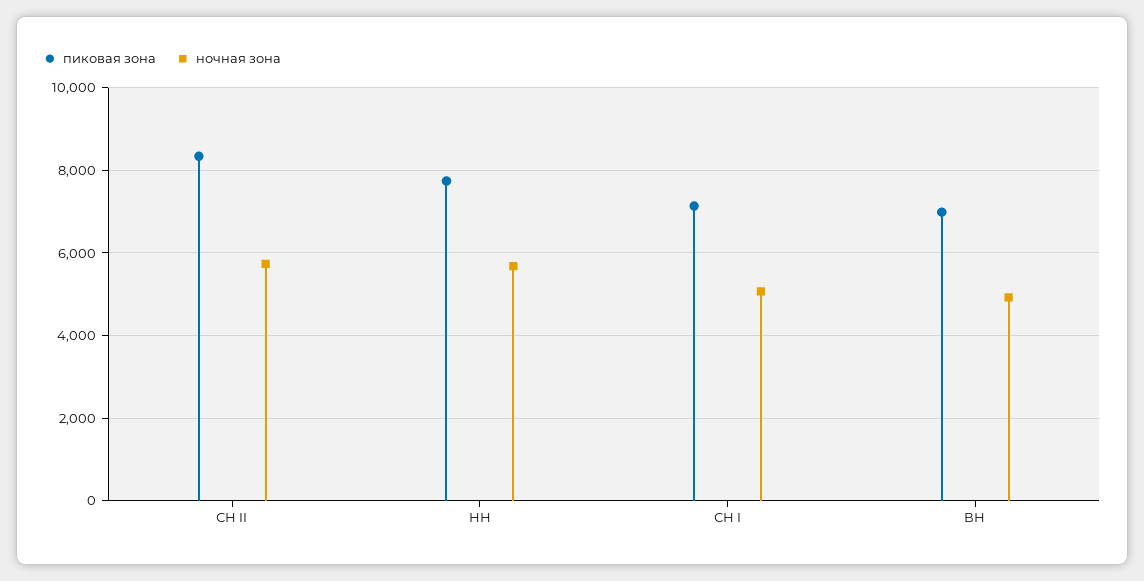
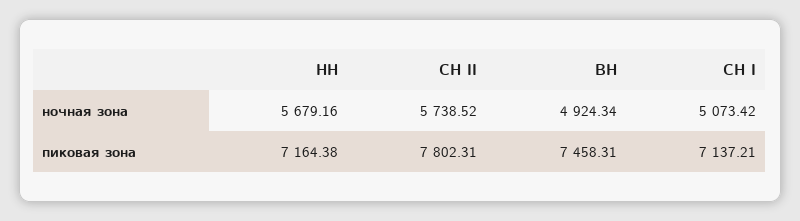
  {
    "пиковая зона": {
-     "СН II": 8400,
+     "СН II": 7802.31,
-     "НН": 7800,
+     "НН": 7164.38,
      "СН I": 7137.21,
-     "ВН": 7000
+     "ВН": 7458.31
    },
    "ночная зона": {
      "СН II": 5738.52,
      "НН": 5679.16,
      "СН I": 5073.42,
      "ВН": 4924.34
    }
  }

